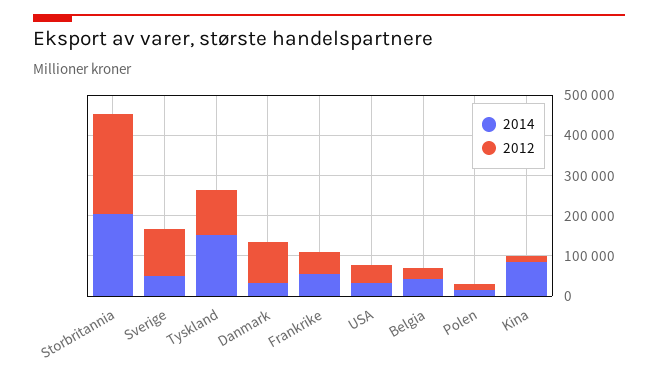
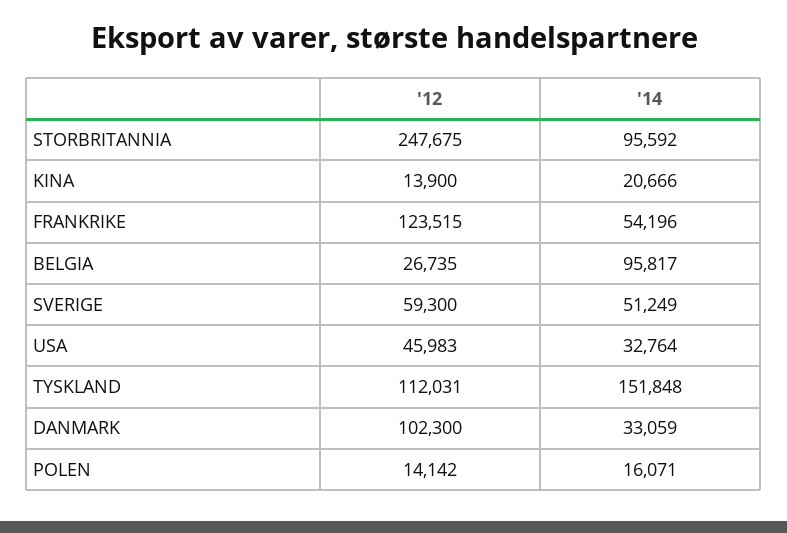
  {
    "2014": {
-     "Storbritannia": 200000,
+     "Storbritannia": 95592,
      "Sverige": 51249,
      "Tyskland": 151848,
      "Danmark": 33059,
      "Frankrike": 54196,
      "USA": 32764,
-     "Belgia": 40000,
+     "Belgia": 95817,
      "Polen": 16071,
-     "Kina": 80000
+     "Kina": 20666
    },
    "2012": {
      "Storbritannia": 247675,
-     "Sverige": 120000,
+     "Sverige": 59300,
      "Tyskland": 112031,
      "Danmark": 102300,
-     "Frankrike": 60000,
+     "Frankrike": 123515,
      "USA": 45983,
      "Belgia": 26735,
      "Polen": 14142,
      "Kina": 13900
    }
  }

